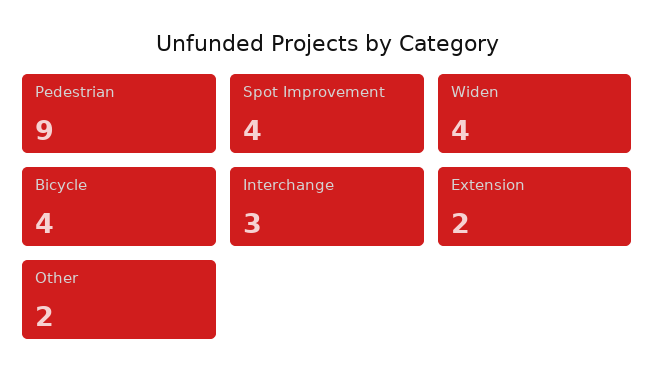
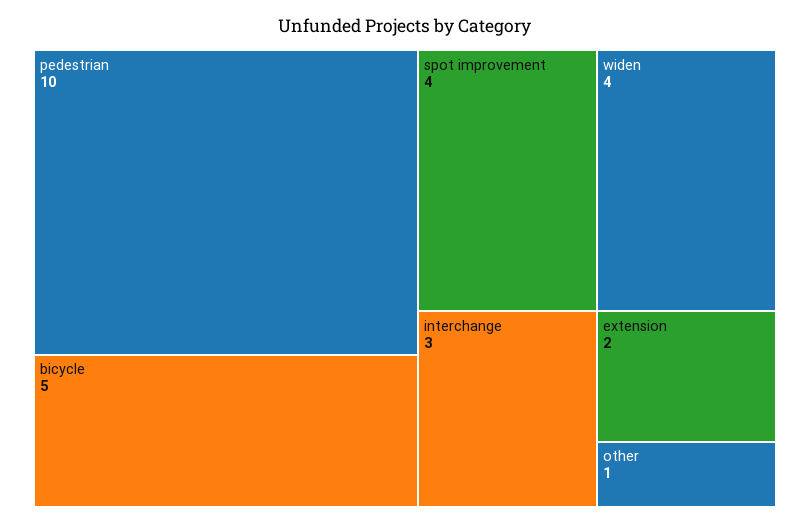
  {
-   "Pedestrian": 9,
+   "Pedestrian": 10,
    "Spot Improvement": 4,
    "Widen": 4,
-   "Bicycle": 4,
+   "Bicycle": 5,
    "Interchange": 3,
    "Extension": 2,
-   "Other": 2
+   "Other": 1
  }

